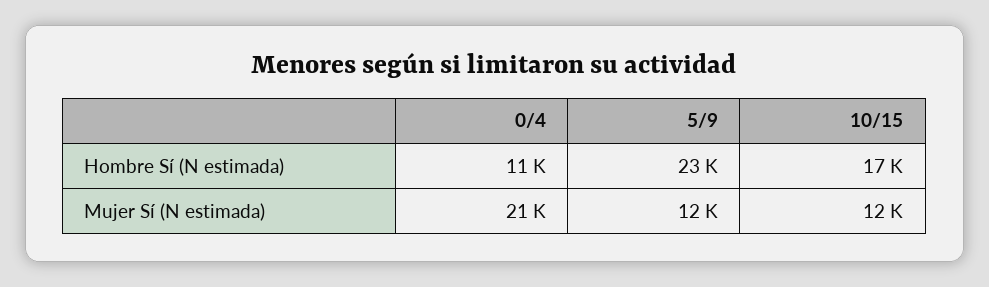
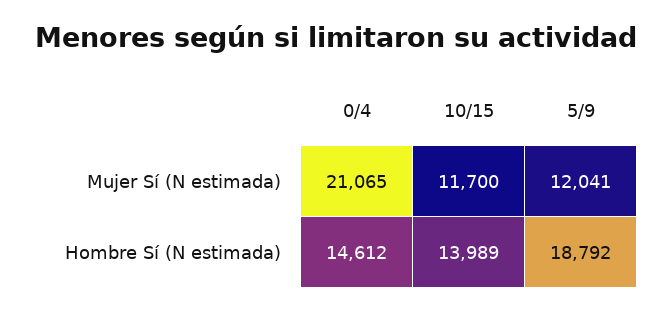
  {
    "0/4": {
-     "Hombre Sí (N estimada)": 11000,
+     "Hombre Sí (N estimada)": 14612,
      "Mujer Sí (N estimada)": 21065
    },
    "5/9": {
-     "Hombre Sí (N estimada)": 23000,
+     "Hombre Sí (N estimada)": 18792,
      "Mujer Sí (N estimada)": 12041
    },
    "10/15": {
-     "Hombre Sí (N estimada)": 17000,
+     "Hombre Sí (N estimada)": 13989,
      "Mujer Sí (N estimada)": 11700
    }
  }

